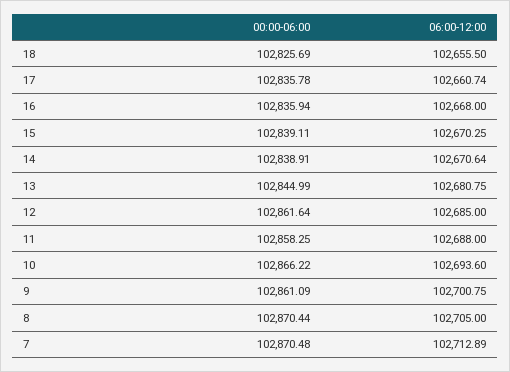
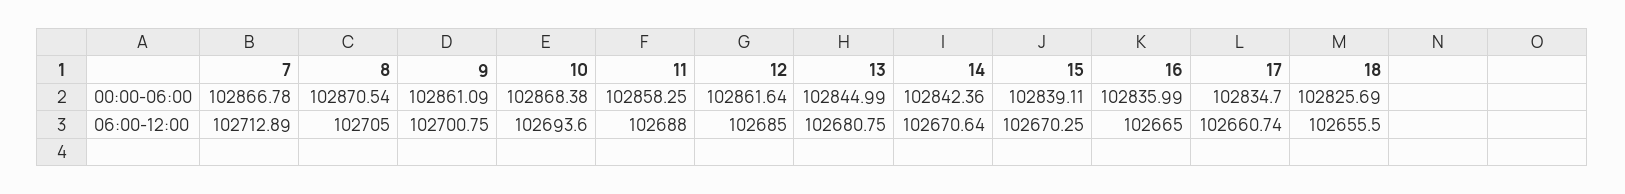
  {
    "00:00-06:00": {
      "18": 102825.69,
-     "17": 102835.78,
+     "17": 102834.7,
-     "16": 102835.94,
+     "16": 102835.99,
      "15": 102839.11,
-     "14": 102838.91,
+     "14": 102842.36,
      "13": 102844.99,
      "12": 102861.64,
      "11": 102858.25,
-     "10": 102866.22,
+     "10": 102868.38,
      "9": 102861.09,
-     "8": 102870.44,
+     "8": 102870.54,
-     "7": 102870.48
+     "7": 102866.78
    },
    "06:00-12:00": {
      "18": 102655.5,
      "17": 102660.74,
-     "16": 102668,
+     "16": 102665,
      "15": 102670.25,
      "14": 102670.64,
      "13": 102680.75,
      "12": 102685,
      "11": 102688,
      "10": 102693.6,
      "9": 102700.75,
      "8": 102705,
      "7": 102712.89
    }
  }

